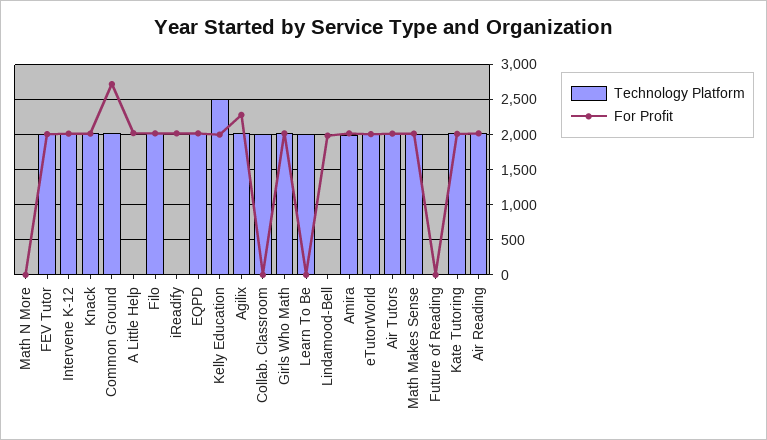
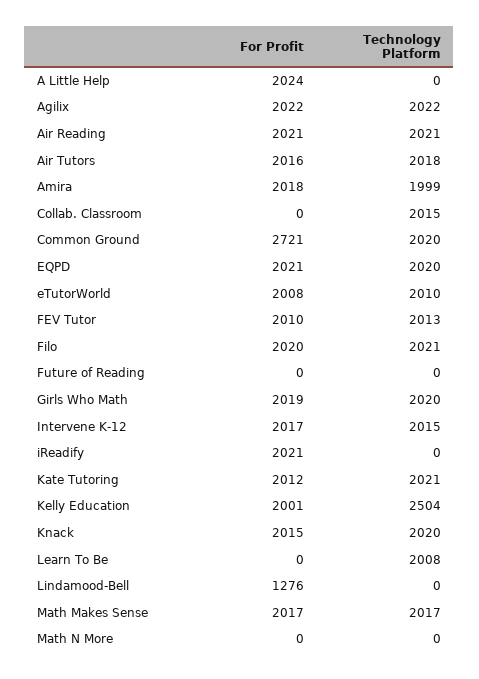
  {
    "Technology Platform": {
      "Math N More": 0,
      "FEV Tutor": 2013,
      "Intervene K-12": 2015,
      "Knack": 2020,
      "Common Ground": 2020,
      "A Little Help": 0,
      "Filo": 2021,
      "iReadify": 0,
      "EQPD": 2020,
      "Kelly Education": 2504,
      "Agilix": 2022,
      "Collab. Classroom": 2015,
      "Girls Who Math": 2020,
      "Learn To Be": 2008,
      "Lindamood-Bell": 0,
      "Amira": 1999,
      "eTutorWorld": 2010,
      "Air Tutors": 2018,
      "Math Makes Sense": 2017,
      "Future of Reading": 0,
      "Kate Tutoring": 2021,
      "Air Reading": 2021
    },
    "For Profit": {
      "Math N More": 0,
      "FEV Tutor": 2010,
      "Intervene K-12": 2017,
      "Knack": 2015,
      "Common Ground": 2721,
      "A Little Help": 2024,
      "Filo": 2020,
      "iReadify": 2021,
      "EQPD": 2021,
      "Kelly Education": 2001,
-     "Agilix": 2300,
+     "Agilix": 2022,
      "Collab. Classroom": 0,
      "Girls Who Math": 2019,
      "Learn To Be": 0,
-     "Lindamood-Bell": 2000,
+     "Lindamood-Bell": 1276,
      "Amira": 2018,
      "eTutorWorld": 2008,
      "Air Tutors": 2016,
      "Math Makes Sense": 2017,
      "Future of Reading": 0,
      "Kate Tutoring": 2012,
      "Air Reading": 2021
    }
  }

